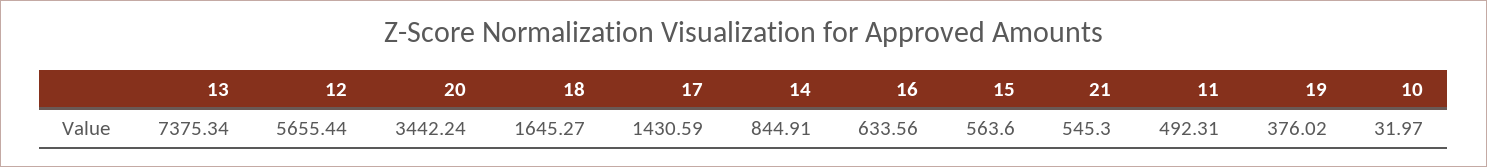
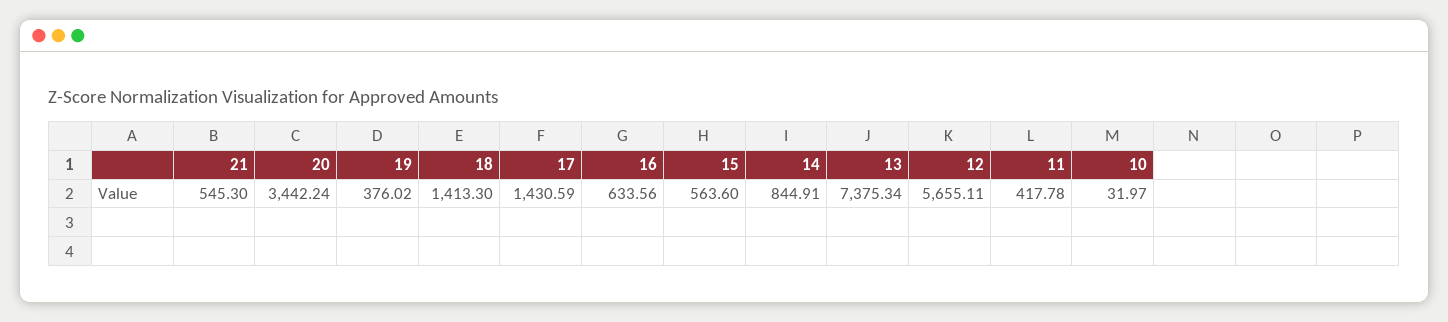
  {
    "13": 7375.34,
-   "12": 5655.44,
+   "12": 5655.11,
    "20": 3442.24,
-   "18": 1645.27,
+   "18": 1413.3,
    "17": 1430.59,
    "14": 844.91,
    "16": 633.56,
    "15": 563.6,
    "21": 545.3,
-   "11": 492.31,
+   "11": 417.78,
    "19": 376.02,
    "10": 31.97
  }

